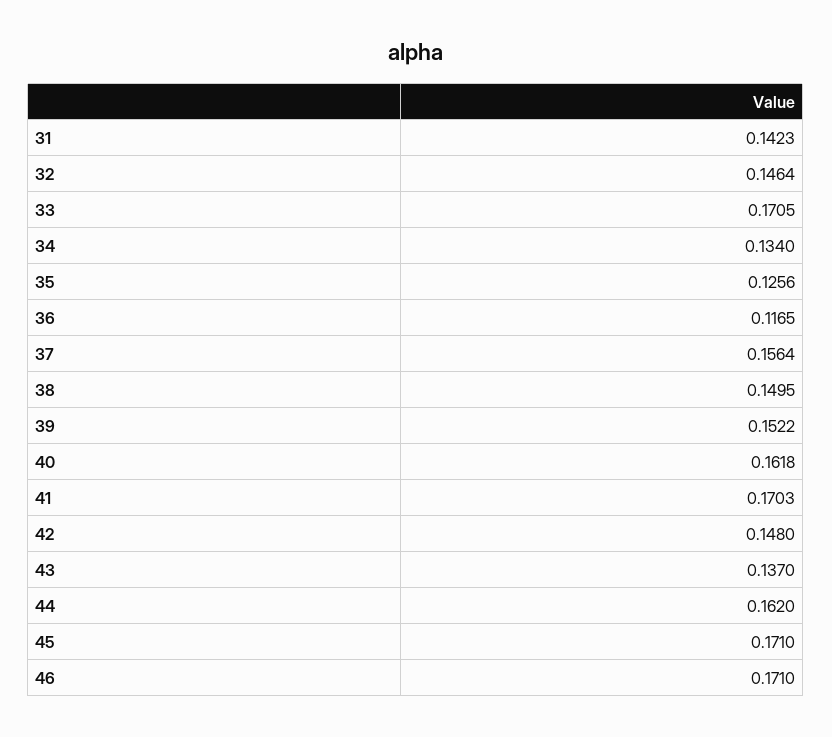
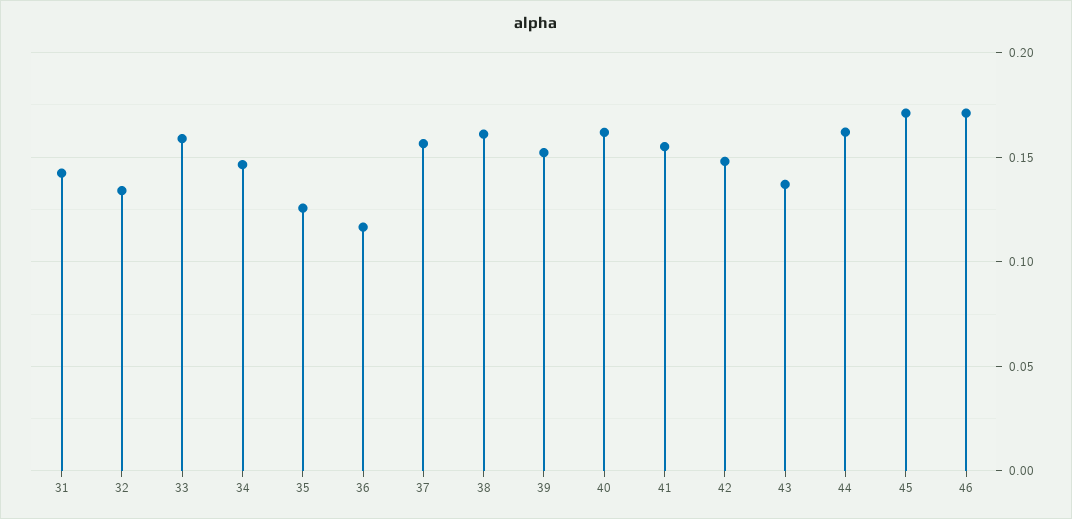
  {
    "31": 0.1423,
-   "32": 0.1464,
+   "32": 0.135,
-   "33": 0.1705,
+   "33": 0.16,
-   "34": 0.134,
+   "34": 0.145,
    "35": 0.1256,
    "36": 0.1165,
    "37": 0.1564,
-   "38": 0.1495,
+   "38": 0.16,
    "39": 0.1522,
    "40": 0.1618,
-   "41": 0.1703,
+   "41": 0.155,
    "42": 0.148,
    "43": 0.137,
    "44": 0.162,
    "45": 0.171,
    "46": 0.171
  }

